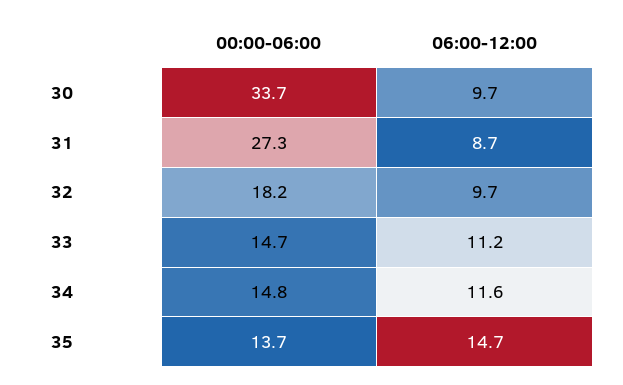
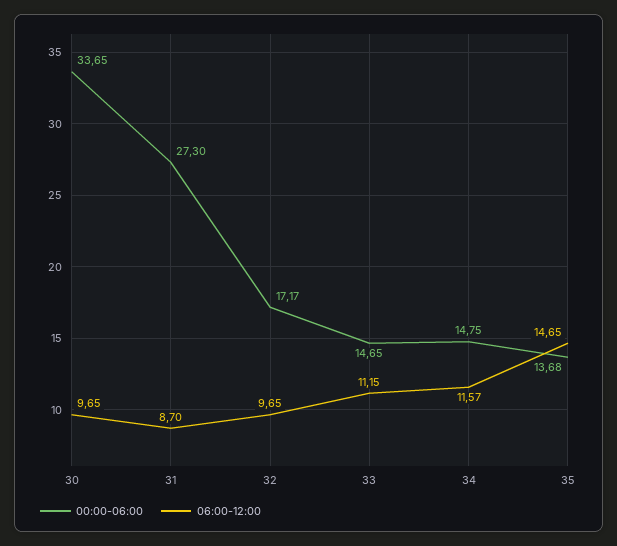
  {
    "00:00-06:00": {
      "30": 33.65,
      "31": 27.3,
-     "32": 18.2,
+     "32": 17.17,
      "33": 14.65,
      "34": 14.75,
      "35": 13.68
    },
    "06:00-12:00": {
      "30": 9.65,
      "31": 8.7,
      "32": 9.65,
      "33": 11.15,
      "34": 11.57,
      "35": 14.65
    }
  }

